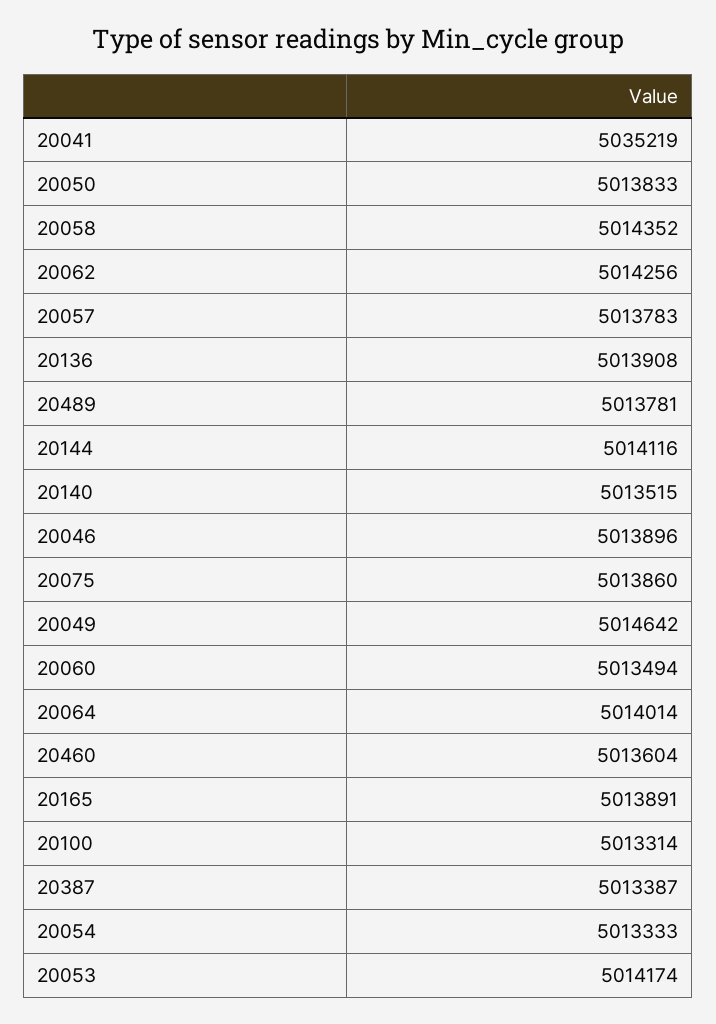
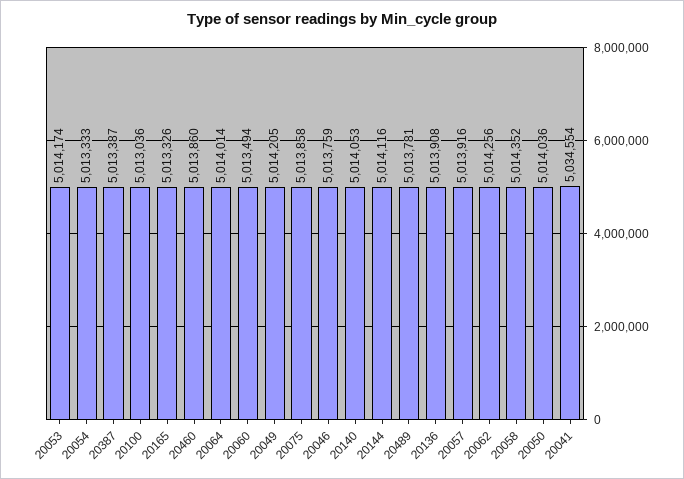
  {
-   "20041": 5035219,
+   "20041": 5034554,
-   "20050": 5013833,
+   "20050": 5014036,
    "20058": 5014352,
    "20062": 5014256,
-   "20057": 5013783,
+   "20057": 5013916,
    "20136": 5013908,
    "20489": 5013781,
    "20144": 5014116,
-   "20140": 5013515,
+   "20140": 5014053,
-   "20046": 5013896,
+   "20046": 5013759,
-   "20075": 5013860,
+   "20075": 5013858,
-   "20049": 5014642,
+   "20049": 5014205,
    "20060": 5013494,
    "20064": 5014014,
-   "20460": 5013604,
+   "20460": 5013860,
-   "20165": 5013891,
+   "20165": 5013326,
-   "20100": 5013314,
+   "20100": 5013036,
    "20387": 5013387,
    "20054": 5013333,
    "20053": 5014174
  }

